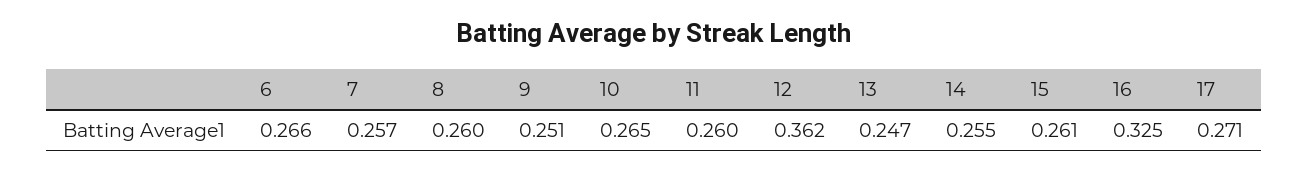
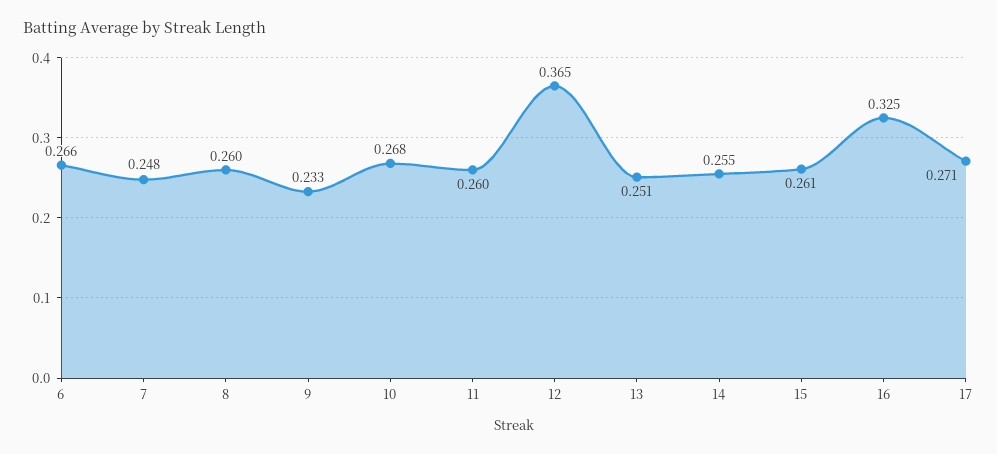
  {
    "6": 0.266,
-   "7": 0.257,
+   "7": 0.248,
    "8": 0.26,
-   "9": 0.251,
+   "9": 0.233,
-   "10": 0.265,
+   "10": 0.268,
    "11": 0.26,
-   "12": 0.362,
+   "12": 0.365,
-   "13": 0.247,
+   "13": 0.251,
    "14": 0.255,
    "15": 0.261,
    "16": 0.325,
    "17": 0.271
  }

